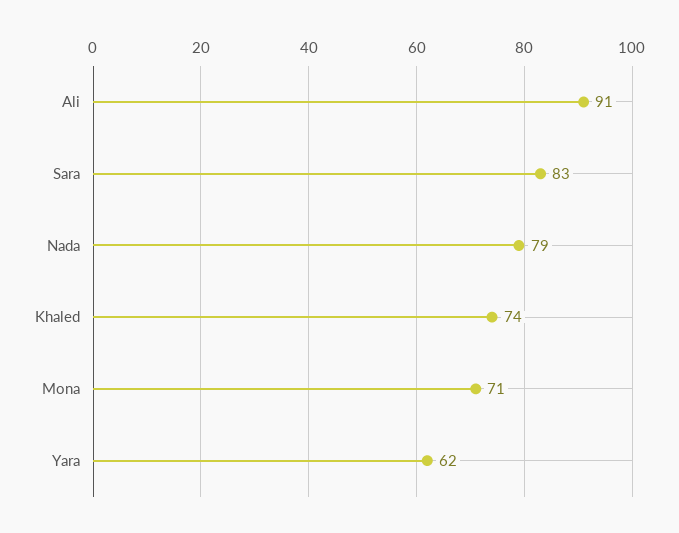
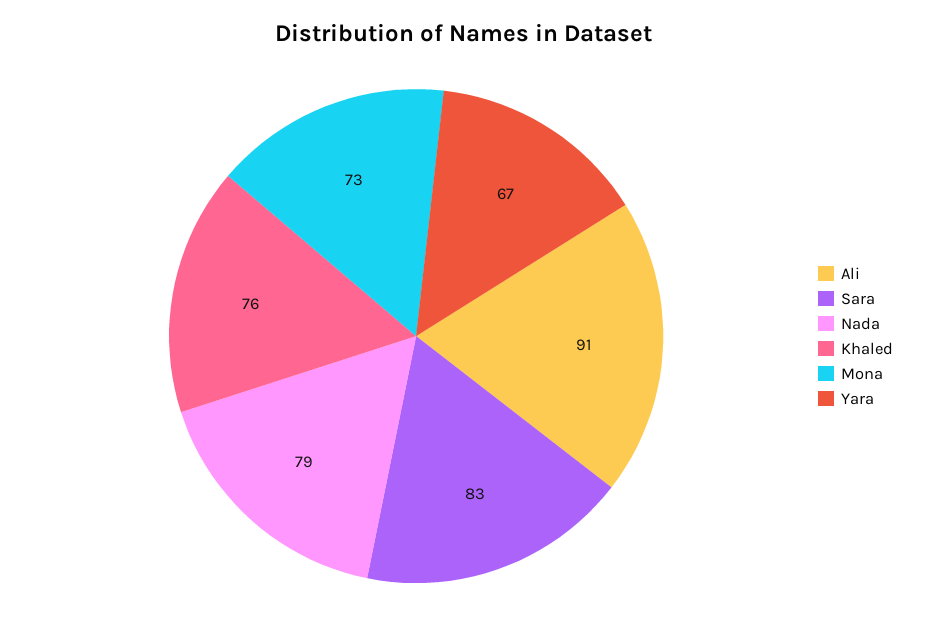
  {
    "Ali": 91,
    "Sara": 83,
    "Nada": 79,
-   "Khaled": 74,
+   "Khaled": 76,
-   "Mona": 71,
+   "Mona": 73,
-   "Yara": 62
+   "Yara": 67
  }

